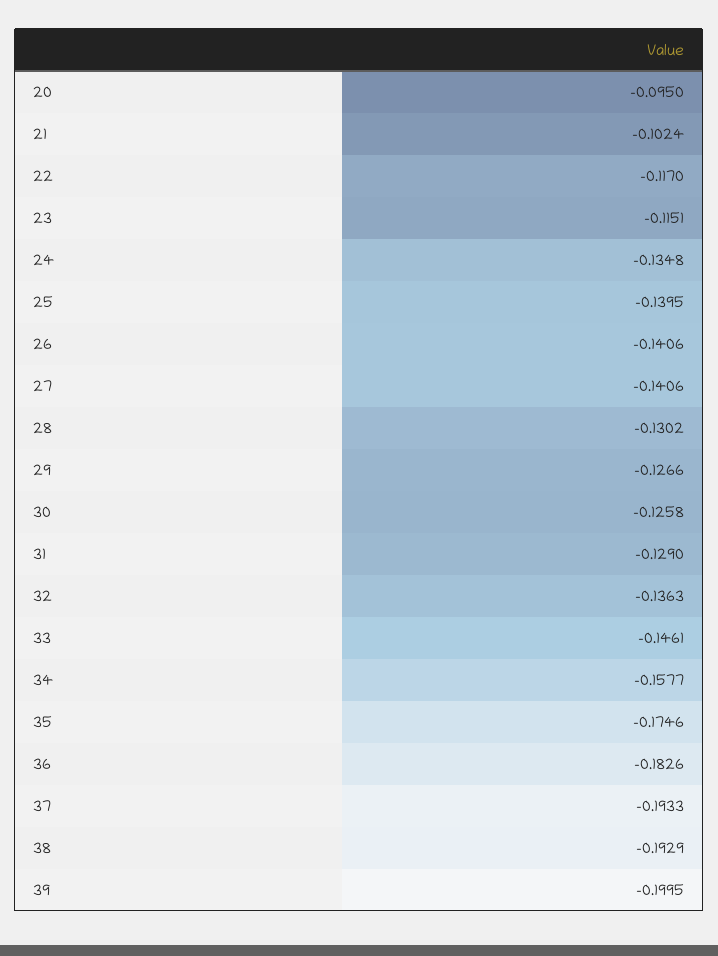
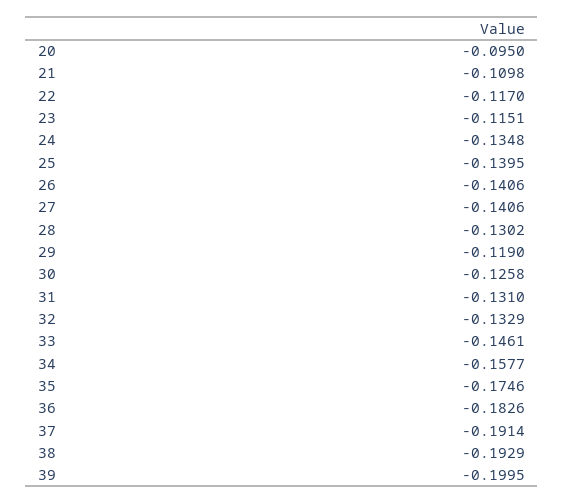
  {
    "20": -0.095,
-   "21": -0.1024,
+   "21": -0.1098,
    "22": -0.117,
    "23": -0.1151,
    "24": -0.1348,
    "25": -0.1395,
    "26": -0.1406,
    "27": -0.1406,
    "28": -0.1302,
-   "29": -0.1266,
+   "29": -0.119,
    "30": -0.1258,
-   "31": -0.129,
+   "31": -0.131,
-   "32": -0.1363,
+   "32": -0.1329,
    "33": -0.1461,
    "34": -0.1577,
    "35": -0.1746,
    "36": -0.1826,
-   "37": -0.1933,
+   "37": -0.1914,
    "38": -0.1929,
    "39": -0.1995
  }

